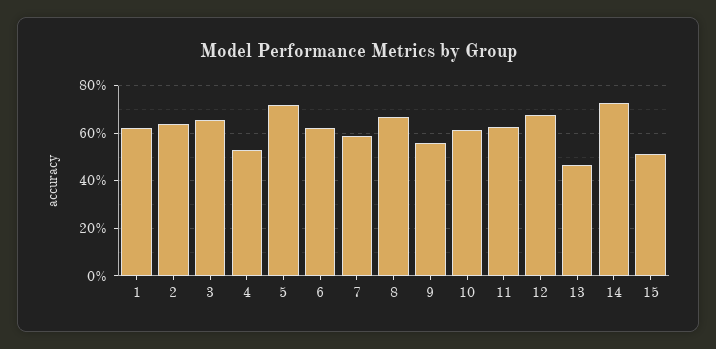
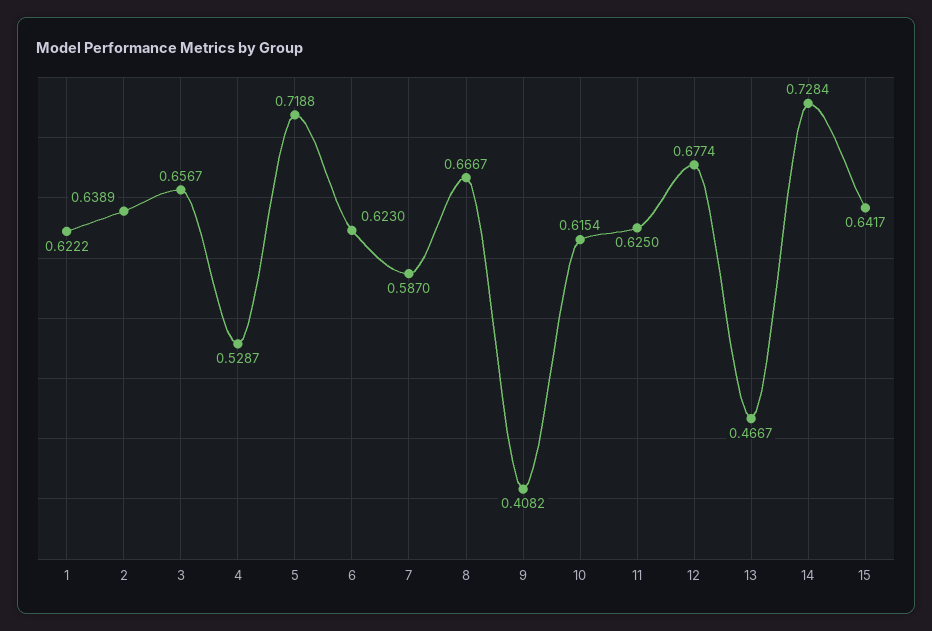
  {
    "1": 0.6222,
    "2": 0.6389,
    "3": 0.6567,
    "4": 0.5287,
    "5": 0.7188,
    "6": 0.623,
    "7": 0.587,
    "8": 0.6667,
-   "9": 0.55,
+   "9": 0.4082,
    "10": 0.6154,
    "11": 0.625,
    "12": 0.6774,
    "13": 0.4667,
    "14": 0.7284,
-   "15": 0.5
+   "15": 0.6417
  }

